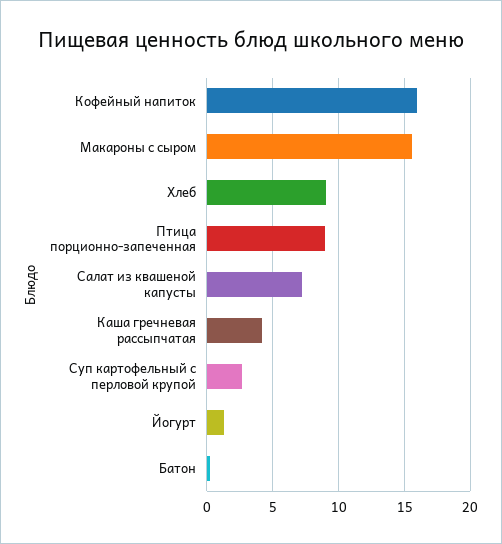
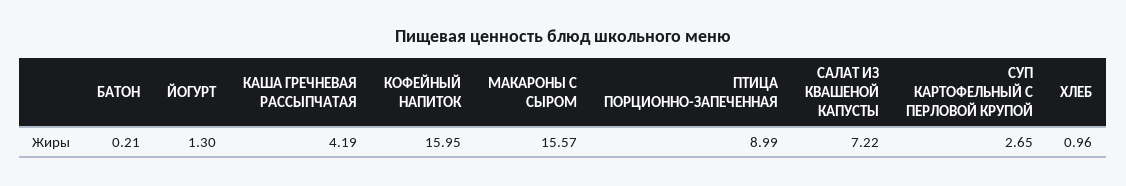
  {
    "Кофейный напиток": 15.95,
    "Макароны с сыром": 15.57,
-   "Хлеб": 9,
+   "Хлеб": 0.96,
    "Птица порционно-запеченная": 8.99,
    "Салат из квашеной капусты": 7.22,
    "Каша гречневая рассыпчатая": 4.19,
    "Суп картофельный с перловой крупой": 2.65,
    "Йогурт": 1.3,
    "Батон": 0.21
  }

